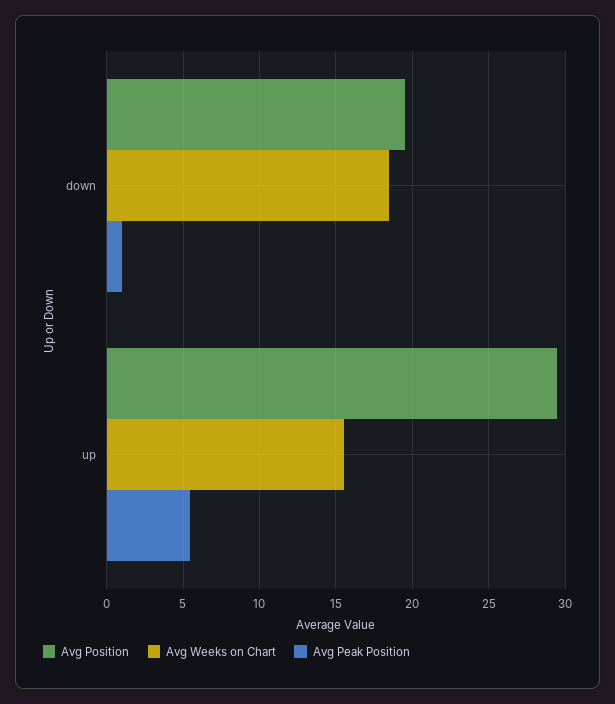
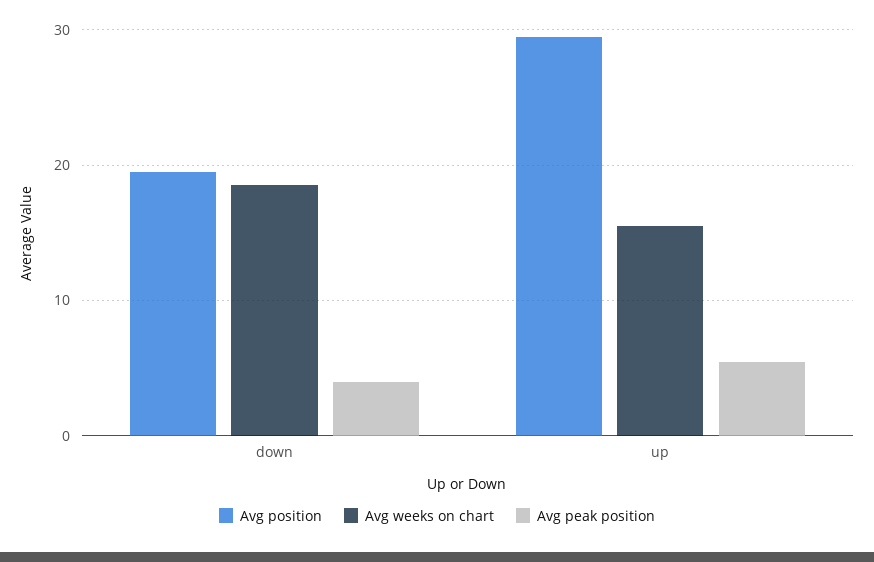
  {
    "Avg Position": {
      "down": 19.5,
      "up": 29.5
    },
    "Avg Weeks on Chart": {
      "down": 18.5,
      "up": 15.5
    },
    "Avg Peak Position": {
-     "down": 1,
+     "down": 4,
      "up": 5.5
    }
  }

